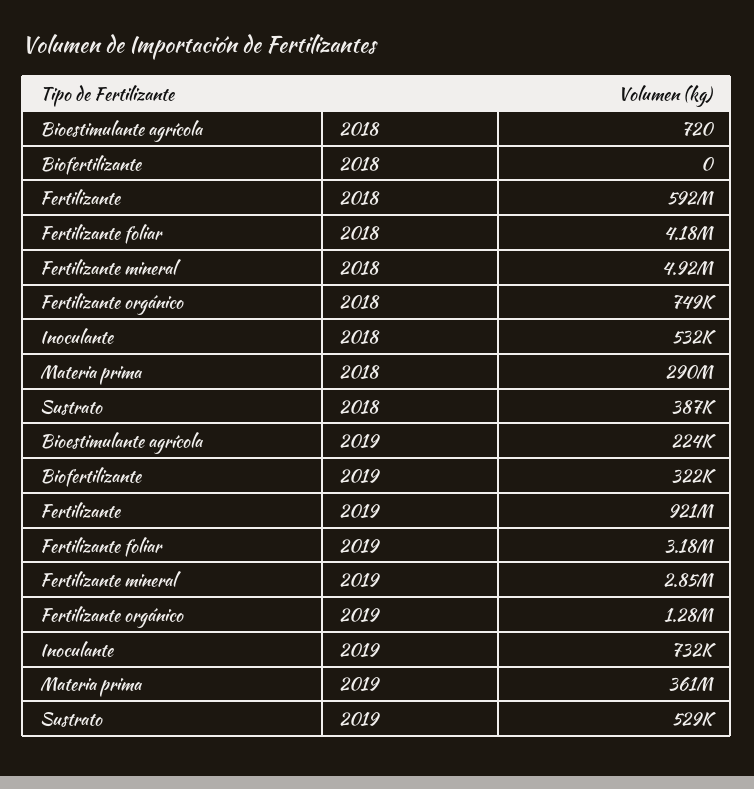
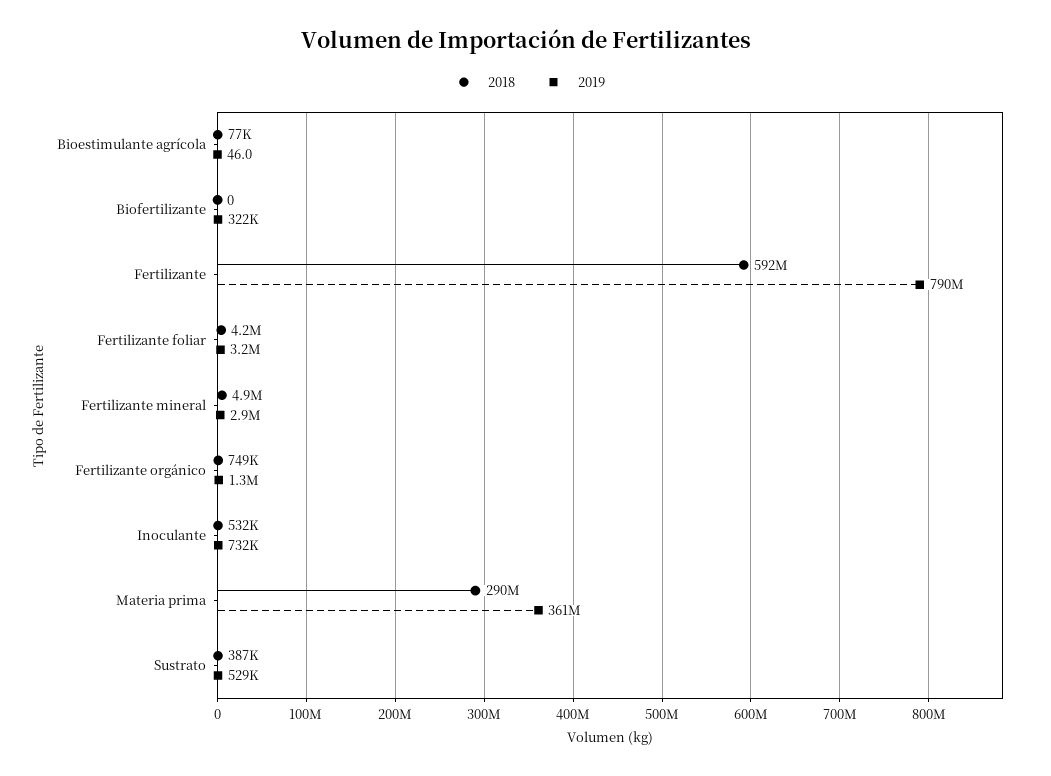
  {
    "2018": {
-     "Bioestimulante agrícola": 720,
+     "Bioestimulante agrícola": 77000,
      "Biofertilizante": 0,
      "Fertilizante": 592000000,
      "Fertilizante foliar": 4180000,
      "Fertilizante mineral": 4920000,
      "Fertilizante orgánico": 749000,
      "Inoculante": 532000,
      "Materia prima": 290000000,
      "Sustrato": 387000
    },
    "2019": {
-     "Bioestimulante agrícola": 224000,
+     "Bioestimulante agrícola": 46,
      "Biofertilizante": 322000,
-     "Fertilizante": 921000000,
+     "Fertilizante": 790000000,
      "Fertilizante foliar": 3180000,
      "Fertilizante mineral": 2850000,
      "Fertilizante orgánico": 1280000,
      "Inoculante": 732000,
      "Materia prima": 361000000,
      "Sustrato": 529000
    }
  }

